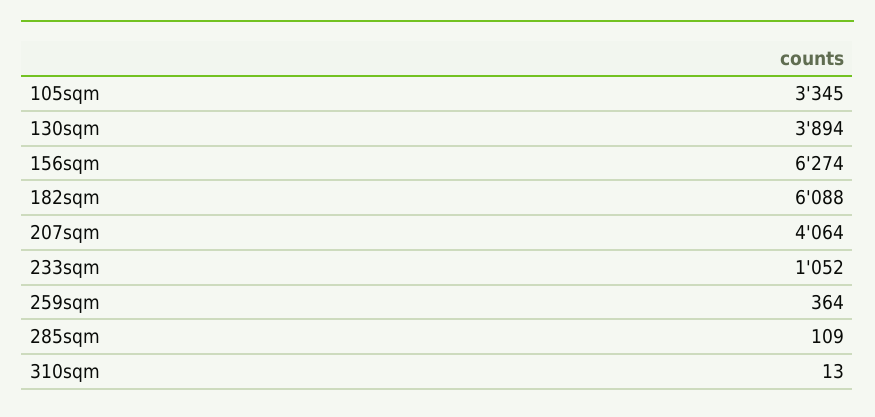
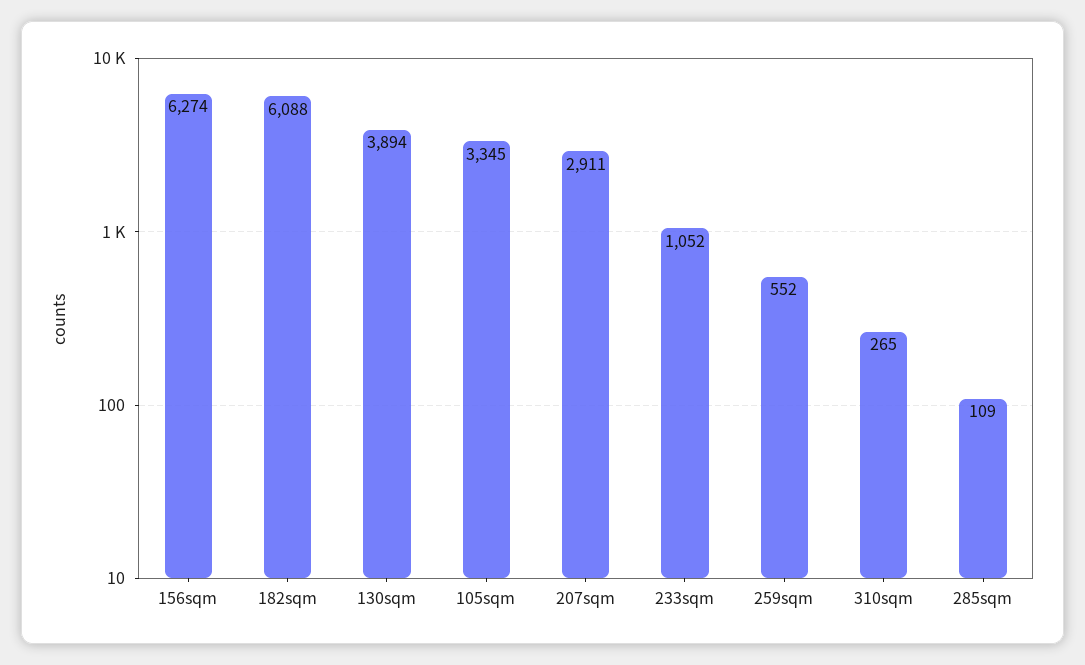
  {
    "105sqm": 3345,
    "130sqm": 3894,
    "156sqm": 6274,
    "182sqm": 6088,
-   "207sqm": 4064,
+   "207sqm": 2911,
    "233sqm": 1052,
-   "259sqm": 364,
+   "259sqm": 552,
    "285sqm": 109,
-   "310sqm": 13
+   "310sqm": 265
  }

